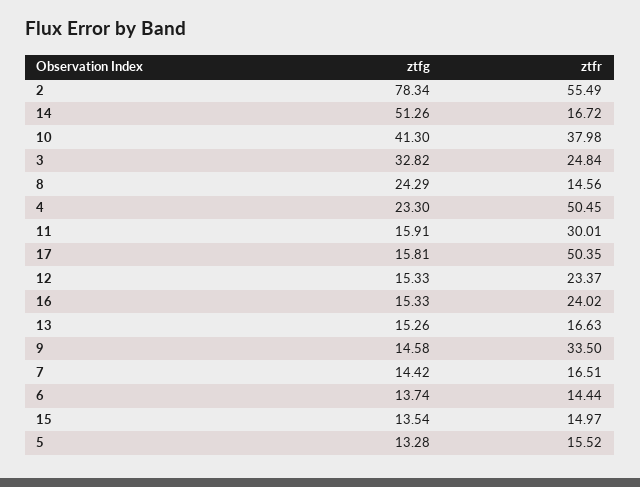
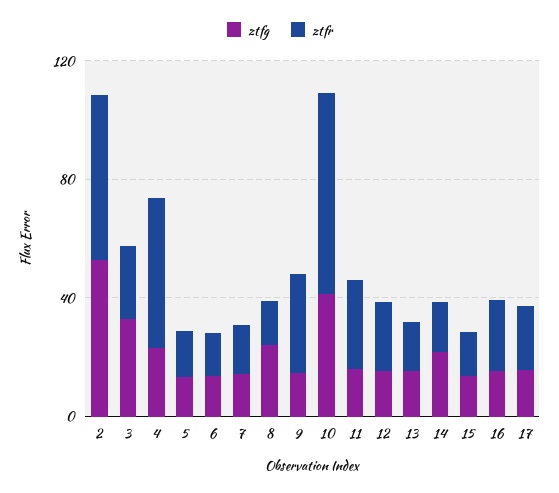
  {
    "ztfg": {
-     "2": 78.34,
+     "2": 50,
-     "14": 51.26,
+     "14": 20,
      "10": 41.3,
      "3": 32.82,
      "8": 24.29,
      "4": 23.3,
      "11": 15.91,
      "17": 15.81,
      "12": 15.33,
      "16": 15.33,
      "13": 15.26,
      "9": 14.58,
      "7": 14.42,
      "6": 13.74,
      "15": 13.54,
      "5": 13.28
    },
    "ztfr": {
      "2": 55.49,
      "14": 16.72,
-     "10": 37.98,
+     "10": 70,
      "3": 24.84,
      "8": 14.56,
      "4": 50.45,
      "11": 30.01,
-     "17": 50.35,
+     "17": 20,
      "12": 23.37,
      "16": 24.02,
      "13": 16.63,
      "9": 33.5,
      "7": 16.51,
      "6": 14.44,
      "15": 14.97,
      "5": 15.52
    }
  }

